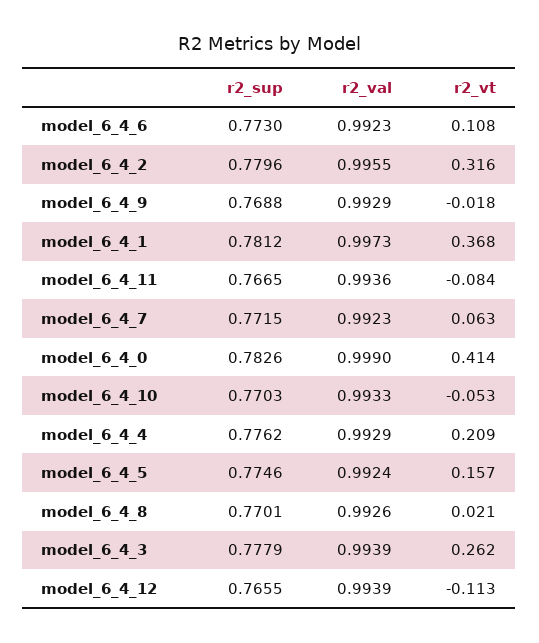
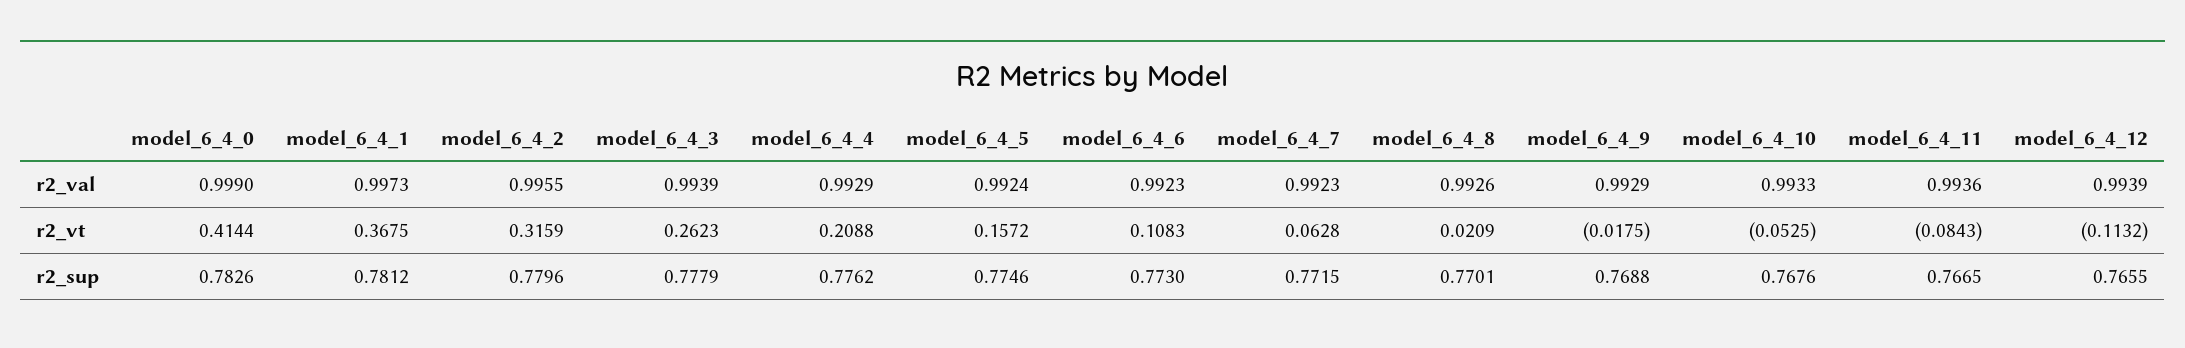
  {
    "r2_sup": {
      "model_6_4_6": 0.773,
      "model_6_4_2": 0.7796,
      "model_6_4_9": 0.7688,
      "model_6_4_1": 0.7812,
      "model_6_4_11": 0.7665,
      "model_6_4_7": 0.7715,
      "model_6_4_0": 0.7826,
-     "model_6_4_10": 0.7703,
+     "model_6_4_10": 0.7676,
      "model_6_4_4": 0.7762,
      "model_6_4_5": 0.7746,
      "model_6_4_8": 0.7701,
      "model_6_4_3": 0.7779,
      "model_6_4_12": 0.7655
    },
    "r2_val": {
      "model_6_4_6": 0.9923,
      "model_6_4_2": 0.9955,
      "model_6_4_9": 0.9929,
      "model_6_4_1": 0.9973,
      "model_6_4_11": 0.9936,
      "model_6_4_7": 0.9923,
      "model_6_4_0": 0.999,
      "model_6_4_10": 0.9933,
      "model_6_4_4": 0.9929,
      "model_6_4_5": 0.9924,
      "model_6_4_8": 0.9926,
      "model_6_4_3": 0.9939,
      "model_6_4_12": 0.9939
    },
    "r2_vt": {
      "model_6_4_6": 0.1083,
      "model_6_4_2": 0.3159,
      "model_6_4_9": -0.0175,
      "model_6_4_1": 0.3675,
      "model_6_4_11": -0.0843,
      "model_6_4_7": 0.0628,
      "model_6_4_0": 0.4144,
      "model_6_4_10": -0.0525,
      "model_6_4_4": 0.2088,
      "model_6_4_5": 0.1572,
      "model_6_4_8": 0.0209,
      "model_6_4_3": 0.2623,
      "model_6_4_12": -0.1132
    }
  }

